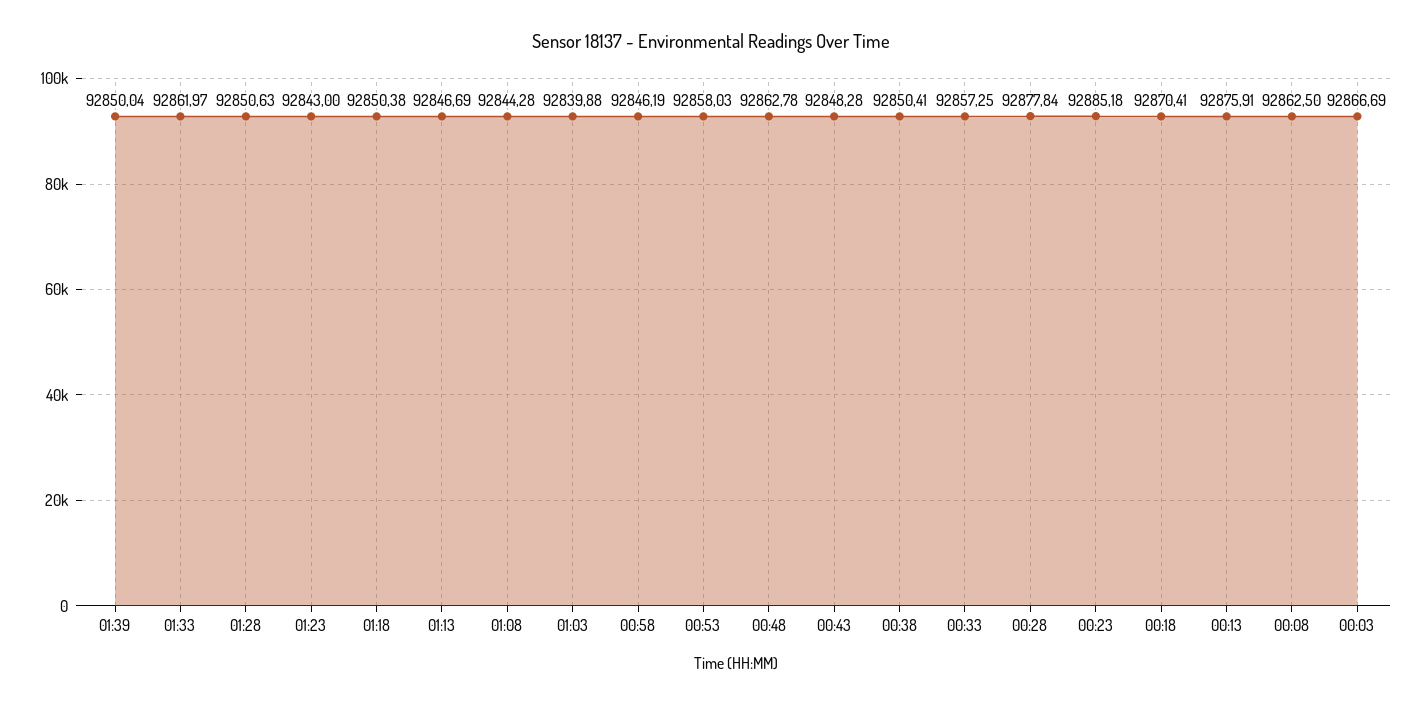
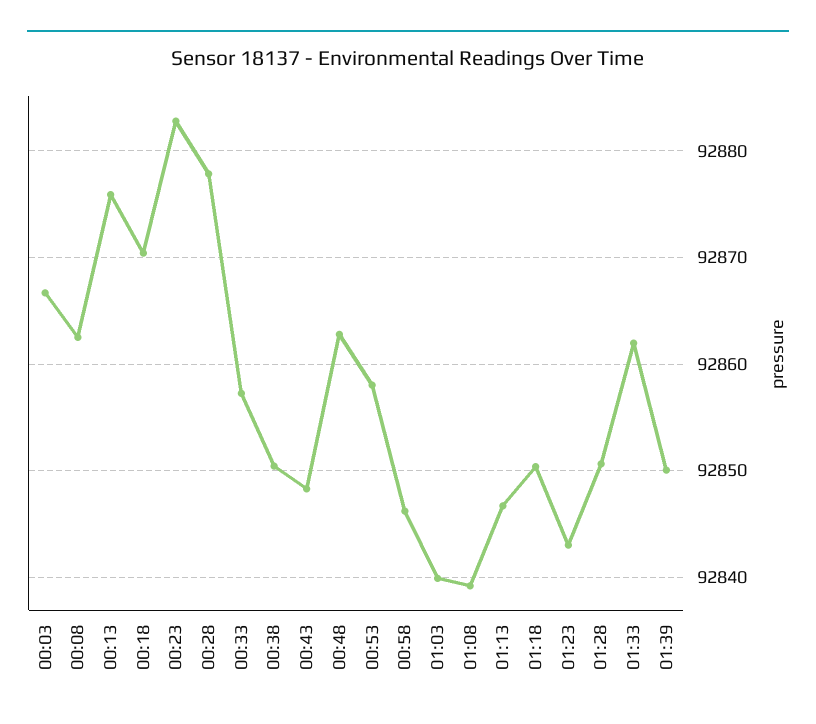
  {
    "01:39": 92850.04,
    "01:33": 92861.97,
    "01:28": 92850.63,
    "01:23": 92843,
    "01:18": 92850.38,
    "01:13": 92846.69,
-   "01:08": 92844.28,
+   "01:08": 92839,
    "01:03": 92839.88,
    "00:58": 92846.19,
    "00:53": 92858.03,
    "00:48": 92862.78,
    "00:43": 92848.28,
    "00:38": 92850.41,
    "00:33": 92857.25,
    "00:28": 92877.84,
-   "00:23": 92885.18,
+   "00:23": 92883,
    "00:18": 92870.41,
    "00:13": 92875.91,
    "00:08": 92862.5,
    "00:03": 92866.69
  }

